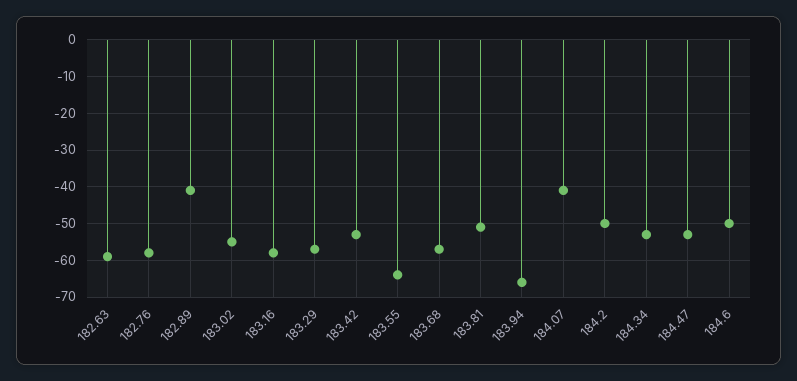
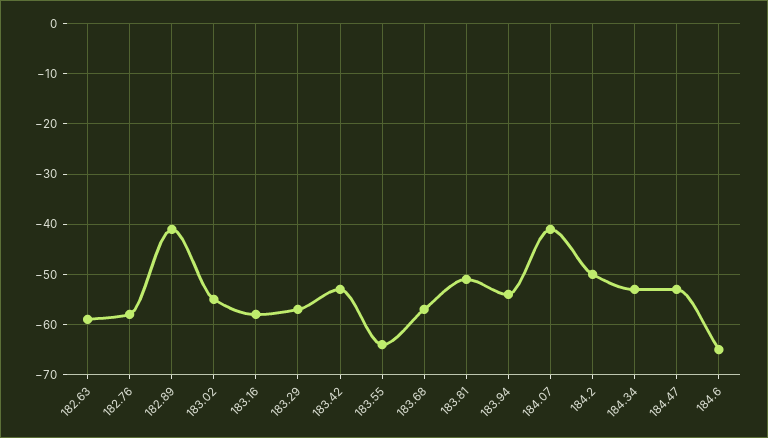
  {
    "182.63": -60,
    "182.76": -60,
    "182.89": -40,
    "183.02": -55,
    "183.16": -60,
    "183.29": -55,
    "183.42": -55,
    "183.55": -65,
    "183.68": -55,
    "183.81": -50,
-   "183.94": -65,
+   "183.94": -55,
    "184.07": -40,
    "184.2": -50,
    "184.34": -55,
    "184.47": -55,
-   "184.6": -50
+   "184.6": -65
  }

